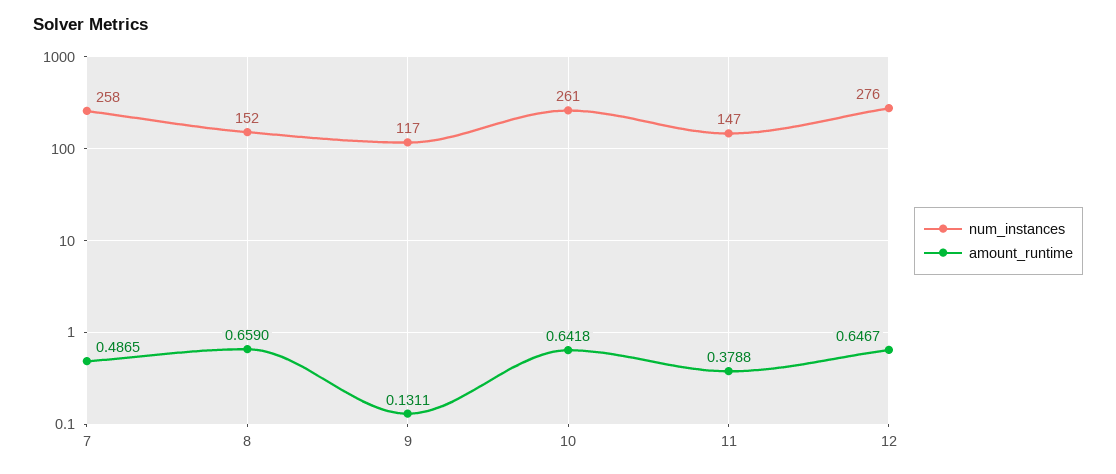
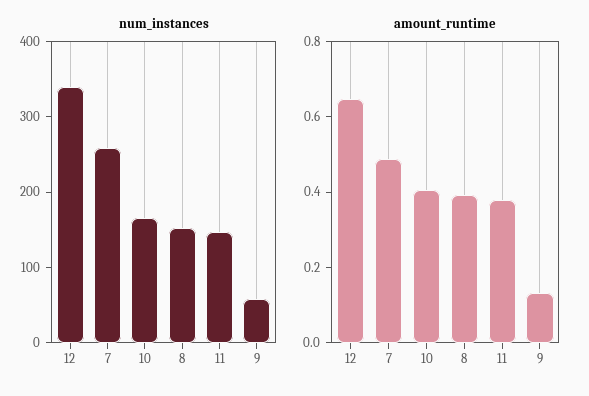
  {
    "num_instances": {
      "7": 258,
      "8": 152,
-     "9": 117,
+     "9": 60,
-     "10": 261,
+     "10": 160,
      "11": 147,
-     "12": 276
+     "12": 340
    },
    "amount_runtime": {
      "7": 0.4865,
-     "8": 0.659,
+     "8": 0.4,
      "9": 0.1311,
-     "10": 0.6418,
+     "10": 0.4,
      "11": 0.3788,
      "12": 0.6467
    }
  }

